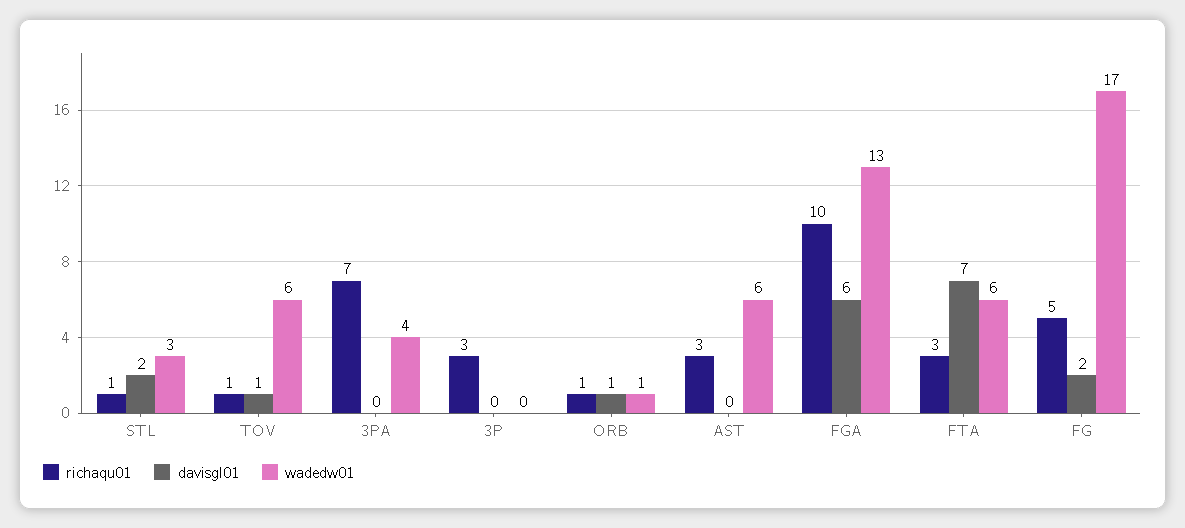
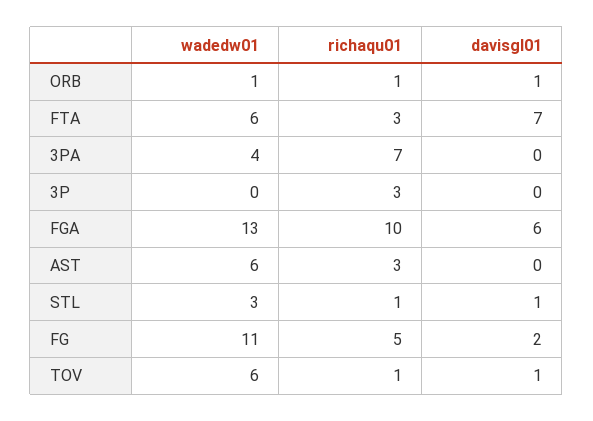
  {
    "richaqu01": {
      "STL": 1,
      "TOV": 1,
      "3PA": 7,
      "3P": 3,
      "ORB": 1,
      "AST": 3,
      "FGA": 10,
      "FTA": 3,
      "FG": 5
    },
    "davisgl01": {
-     "STL": 2,
+     "STL": 1,
      "TOV": 1,
      "3PA": 0,
      "3P": 0,
      "ORB": 1,
      "AST": 0,
      "FGA": 6,
      "FTA": 7,
      "FG": 2
    },
    "wadedw01": {
      "STL": 3,
      "TOV": 6,
      "3PA": 4,
      "3P": 0,
      "ORB": 1,
      "AST": 6,
      "FGA": 13,
      "FTA": 6,
-     "FG": 17
+     "FG": 11
    }
  }

